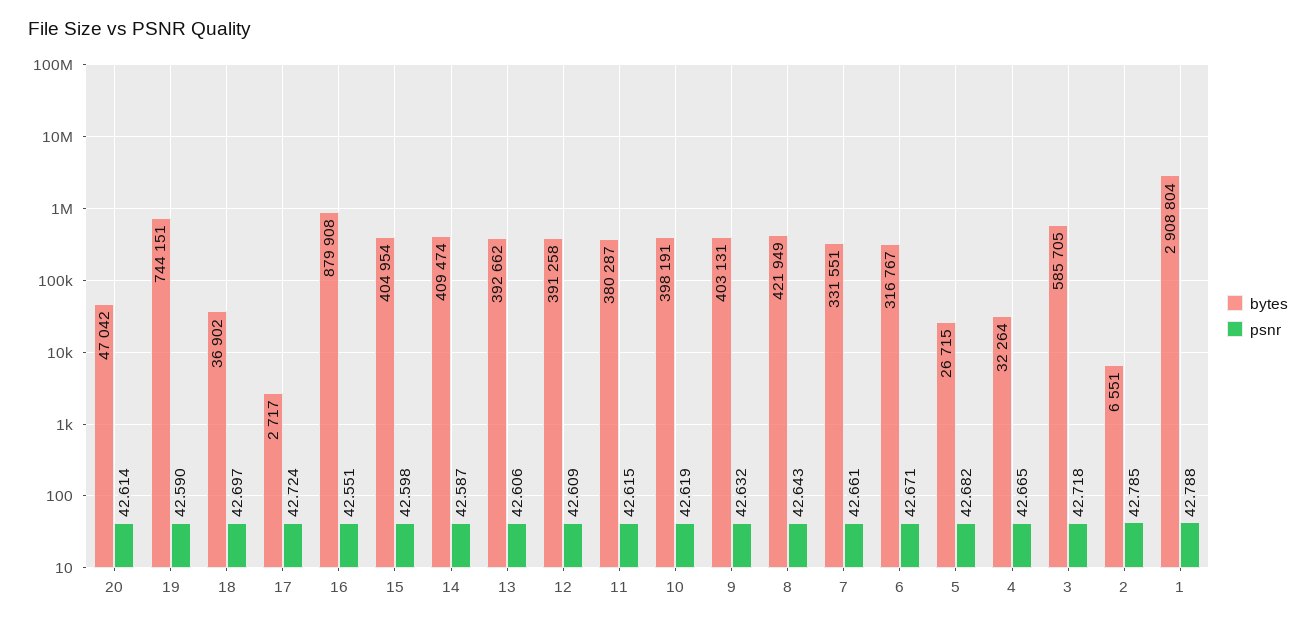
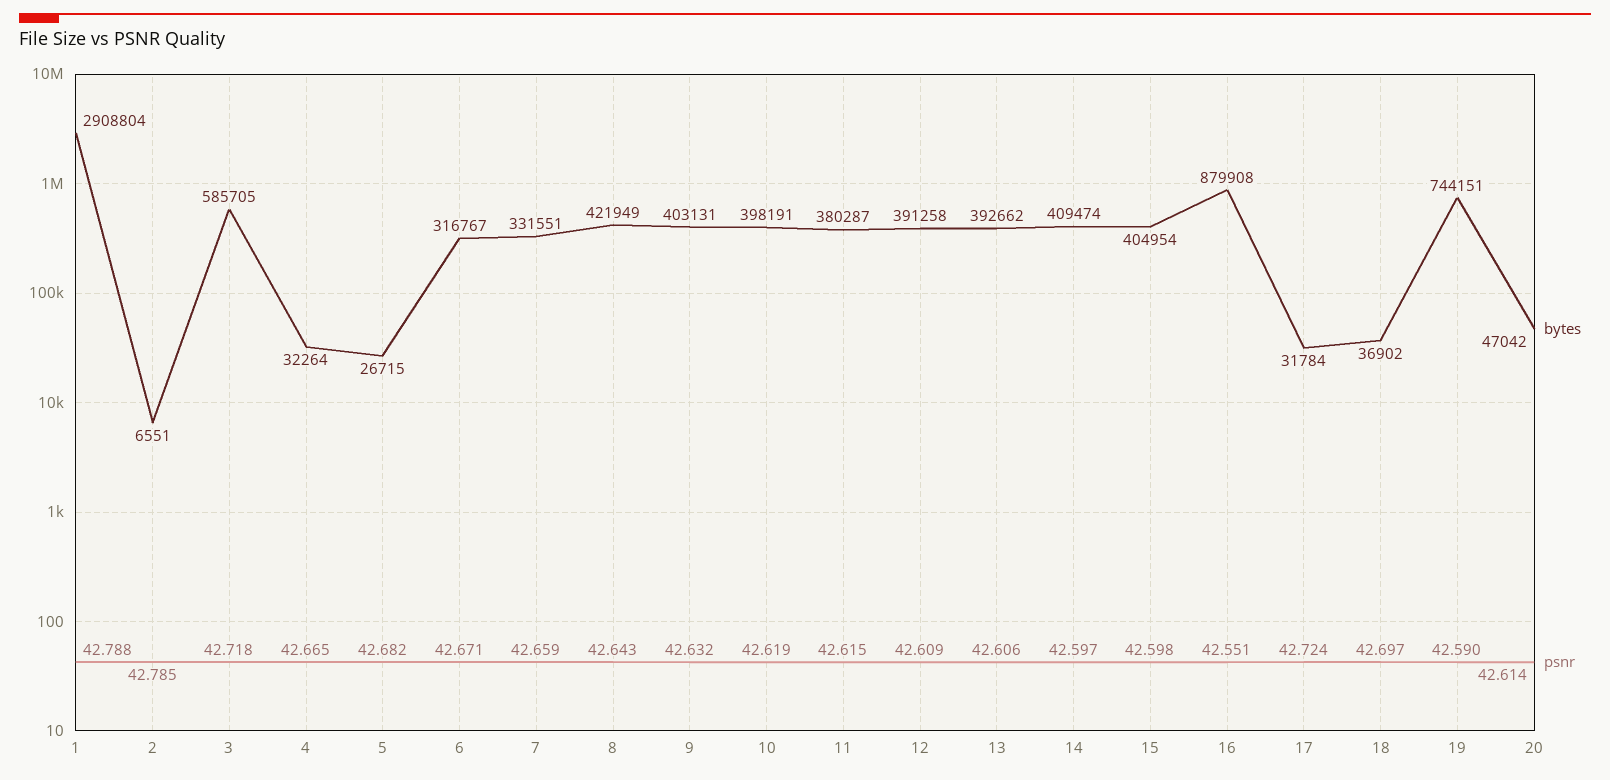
  {
    "bytes": {
      "20": 47042,
      "19": 744151,
      "18": 36902,
-     "17": 2717,
+     "17": 31784,
      "16": 879908,
      "15": 404954,
      "14": 409474,
      "13": 392662,
      "12": 391258,
      "11": 380287,
      "10": 398191,
      "9": 403131,
      "8": 421949,
      "7": 331551,
      "6": 316767,
      "5": 26715,
      "4": 32264,
      "3": 585705,
      "2": 6551,
      "1": 2908804
    },
    "psnr": {
      "20": 42.614,
      "19": 42.59,
      "18": 42.697,
      "17": 42.724,
      "16": 42.551,
      "15": 42.598,
-     "14": 42.587,
+     "14": 42.597,
      "13": 42.606,
      "12": 42.609,
      "11": 42.615,
      "10": 42.619,
      "9": 42.632,
      "8": 42.643,
-     "7": 42.661,
+     "7": 42.659,
      "6": 42.671,
      "5": 42.682,
      "4": 42.665,
      "3": 42.718,
      "2": 42.785,
      "1": 42.788
    }
  }

